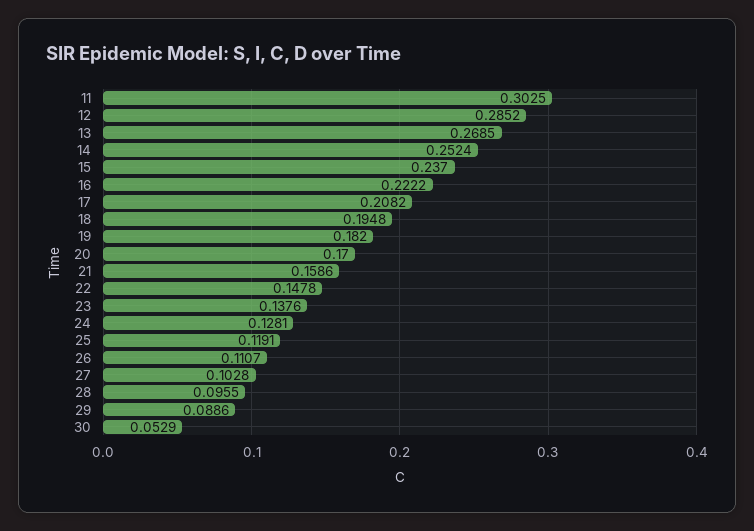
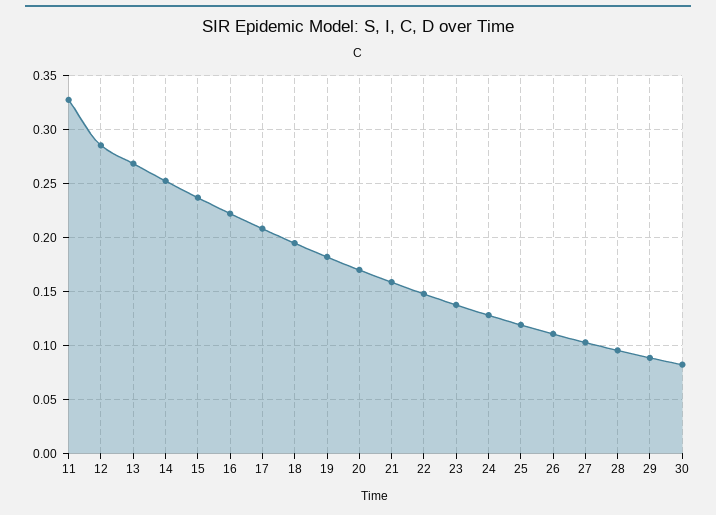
  {
-   "11": 0.3025,
+   "11": 0.33,
    "12": 0.2852,
    "13": 0.2685,
    "14": 0.2524,
    "15": 0.237,
    "16": 0.2222,
    "17": 0.2082,
    "18": 0.1948,
    "19": 0.182,
    "20": 0.17,
    "21": 0.1586,
    "22": 0.1478,
    "23": 0.1376,
    "24": 0.1281,
    "25": 0.1191,
    "26": 0.1107,
    "27": 0.1028,
    "28": 0.0955,
    "29": 0.0886,
-   "30": 0.0529
+   "30": 0.08
  }

